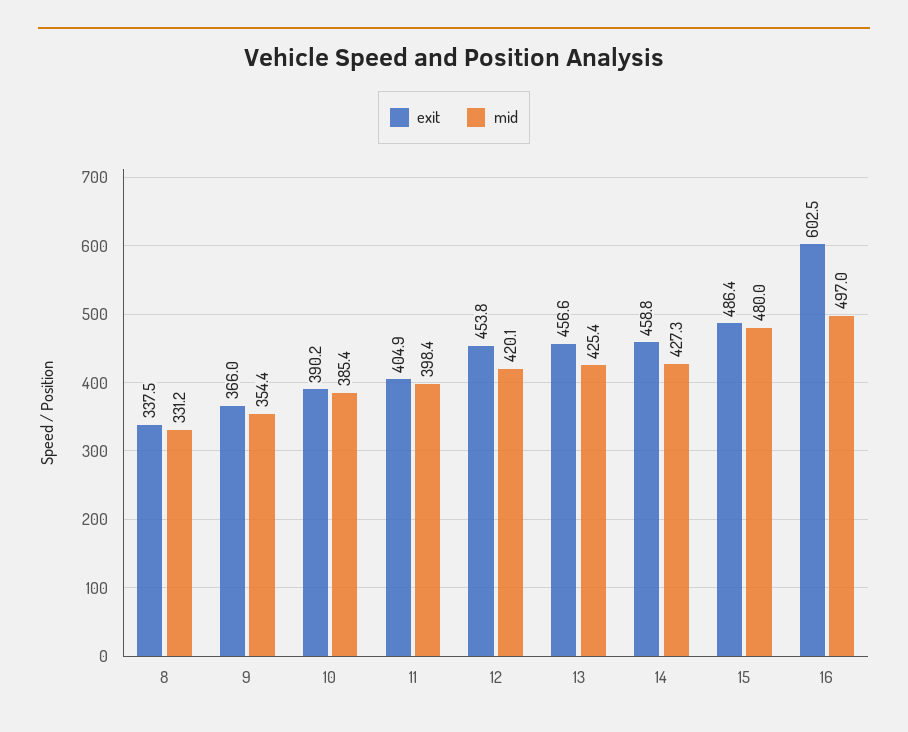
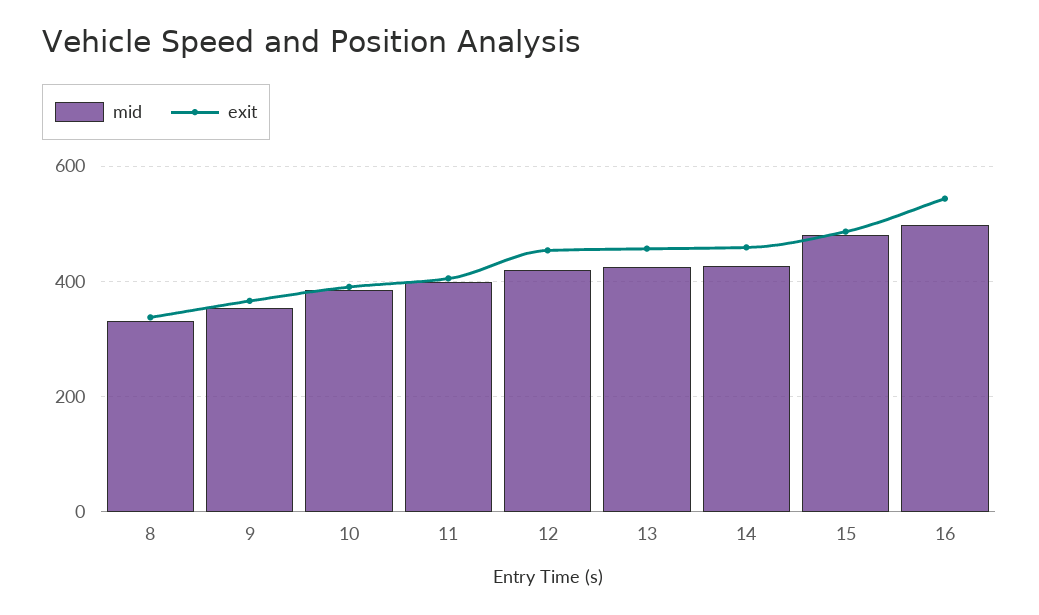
  {
    "exit": {
      "8": 337.5,
      "9": 366,
      "10": 390.2,
      "11": 404.9,
      "12": 453.8,
      "13": 456.6,
      "14": 458.8,
      "15": 486.4,
-     "16": 602.5
+     "16": 540
    },
    "mid": {
      "8": 331.2,
      "9": 354.4,
      "10": 385.4,
      "11": 398.4,
      "12": 420.1,
      "13": 425.4,
      "14": 427.3,
      "15": 480,
      "16": 497
    }
  }

